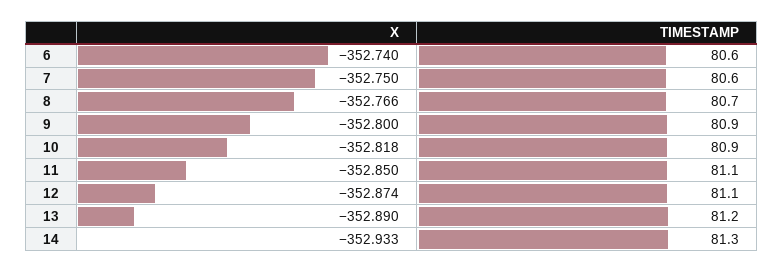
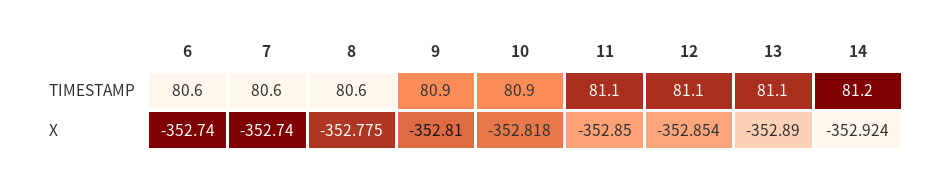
  {
    "X": {
      "6": -352.74,
-     "7": -352.75,
+     "7": -352.74,
-     "8": -352.766,
+     "8": -352.775,
-     "9": -352.8,
+     "9": -352.81,
      "10": -352.818,
      "11": -352.85,
-     "12": -352.874,
+     "12": -352.854,
      "13": -352.89,
-     "14": -352.933
+     "14": -352.924
    },
    "TIMESTAMP": {
      "6": 80.6,
      "7": 80.6,
-     "8": 80.7,
+     "8": 80.6,
      "9": 80.9,
      "10": 80.9,
      "11": 81.1,
      "12": 81.1,
-     "13": 81.2,
+     "13": 81.1,
-     "14": 81.3
+     "14": 81.2
    }
  }

